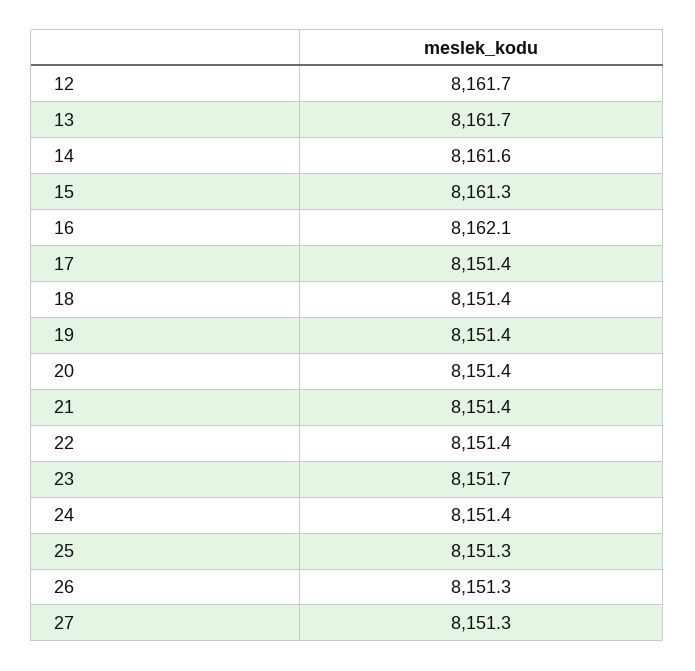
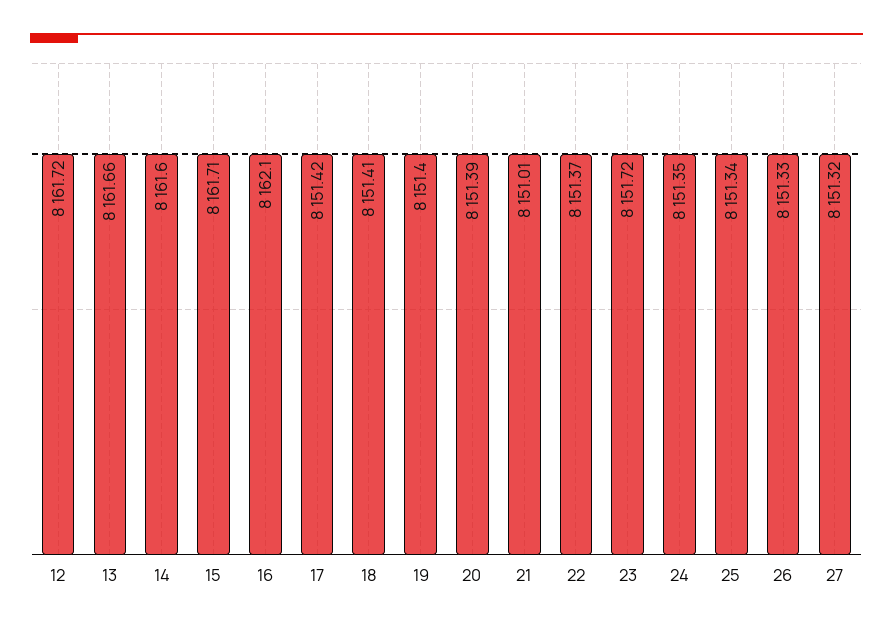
  {
    "12": 8161.72,
    "13": 8161.66,
    "14": 8161.6,
-   "15": 8161.3,
+   "15": 8161.71,
    "16": 8162.1,
    "17": 8151.42,
    "18": 8151.41,
    "19": 8151.4,
    "20": 8151.39,
-   "21": 8151.4,
+   "21": 8151.01,
    "22": 8151.37,
    "23": 8151.72,
    "24": 8151.35,
    "25": 8151.34,
    "26": 8151.33,
    "27": 8151.32
  }

